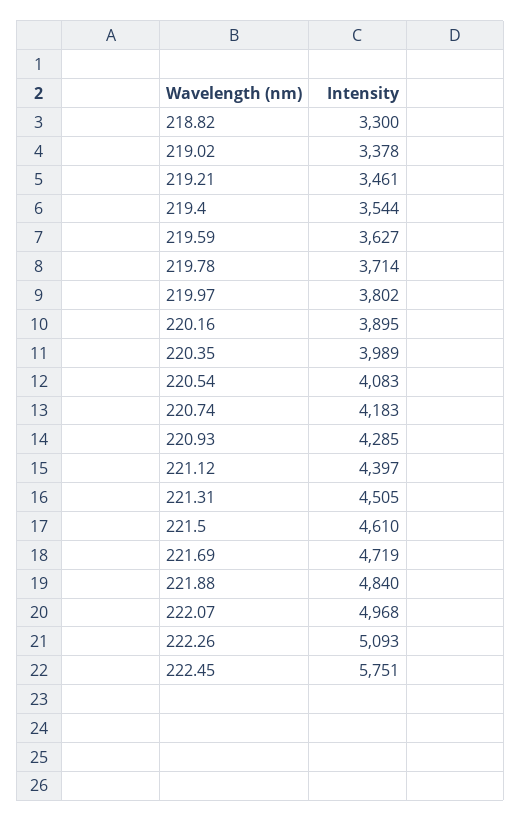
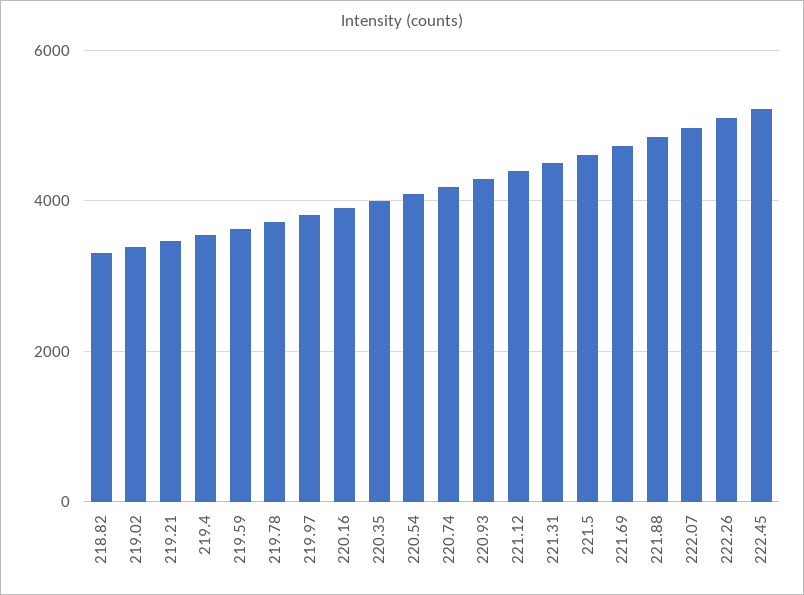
  {
    "218.82": 3300,
    "219.02": 3378,
    "219.21": 3461,
    "219.4": 3544,
    "219.59": 3627,
    "219.78": 3714,
    "219.97": 3802,
    "220.16": 3895,
    "220.35": 3989,
    "220.54": 4083,
    "220.74": 4183,
    "220.93": 4285,
    "221.12": 4397,
    "221.31": 4505,
    "221.5": 4610,
    "221.69": 4719,
    "221.88": 4840,
    "222.07": 4968,
    "222.26": 5093,
-   "222.45": 5751
+   "222.45": 5200
  }

